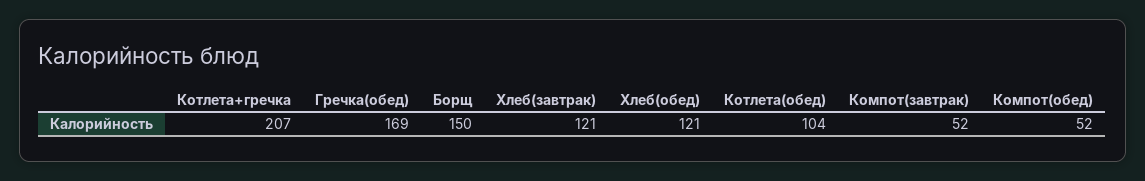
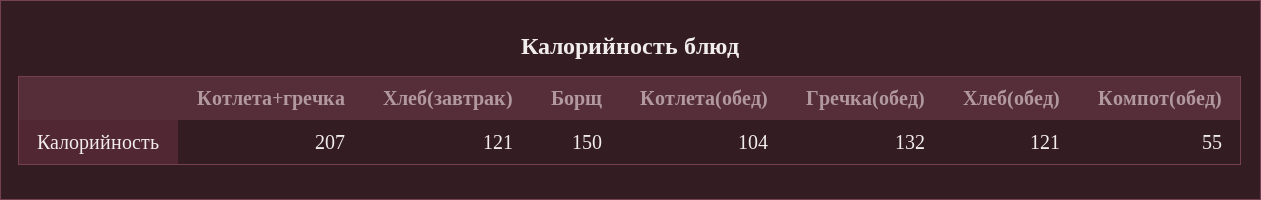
  {
    "Котлета+гречка": 207,
-   "Гречка(обед)": 169,
+   "Гречка(обед)": 132,
    "Борщ": 150,
    "Хлеб(завтрак)": 121,
    "Хлеб(обед)": 121,
    "Котлета(обед)": 104,
-   "Компот(завтрак)": 52,
-   "Компот(обед)": 52
+   "Компот(обед)": 55
  }

